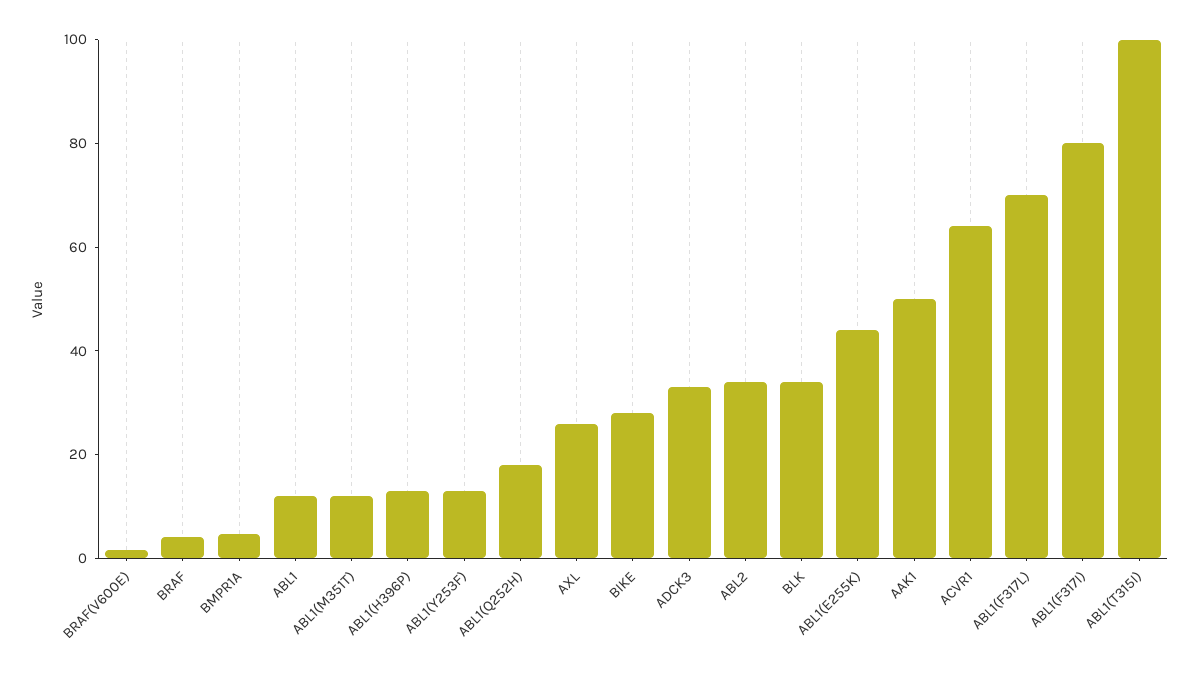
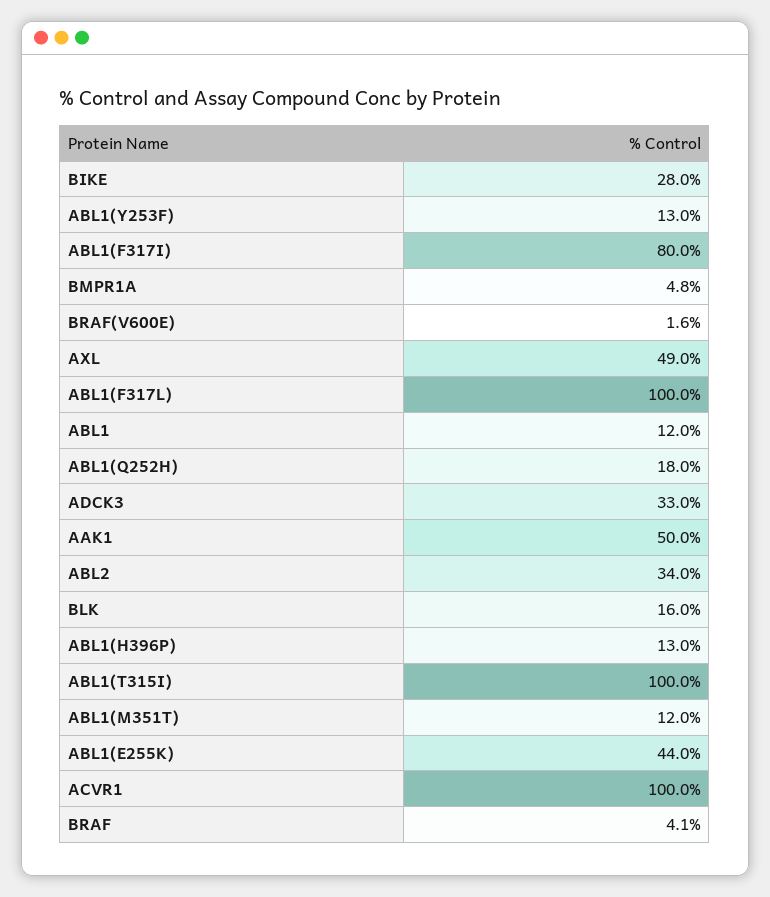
  {
    "BRAF(V600E)": 1.6,
    "BRAF": 4.1,
    "BMPR1A": 4.8,
    "ABL1": 12,
    "ABL1(M351T)": 12,
    "ABL1(H396P)": 13,
    "ABL1(Y253F)": 13,
    "ABL1(Q252H)": 18,
-   "AXL": 25,
+   "AXL": 49,
    "BIKE": 28,
    "ADCK3": 33,
    "ABL2": 34,
-   "BLK": 35,
+   "BLK": 16,
    "ABL1(E255K)": 44,
    "AAK1": 50,
-   "ACVR1": 65,
+   "ACVR1": 100,
-   "ABL1(F317L)": 70,
+   "ABL1(F317L)": 100,
    "ABL1(F317I)": 80,
    "ABL1(T315I)": 100
  }

